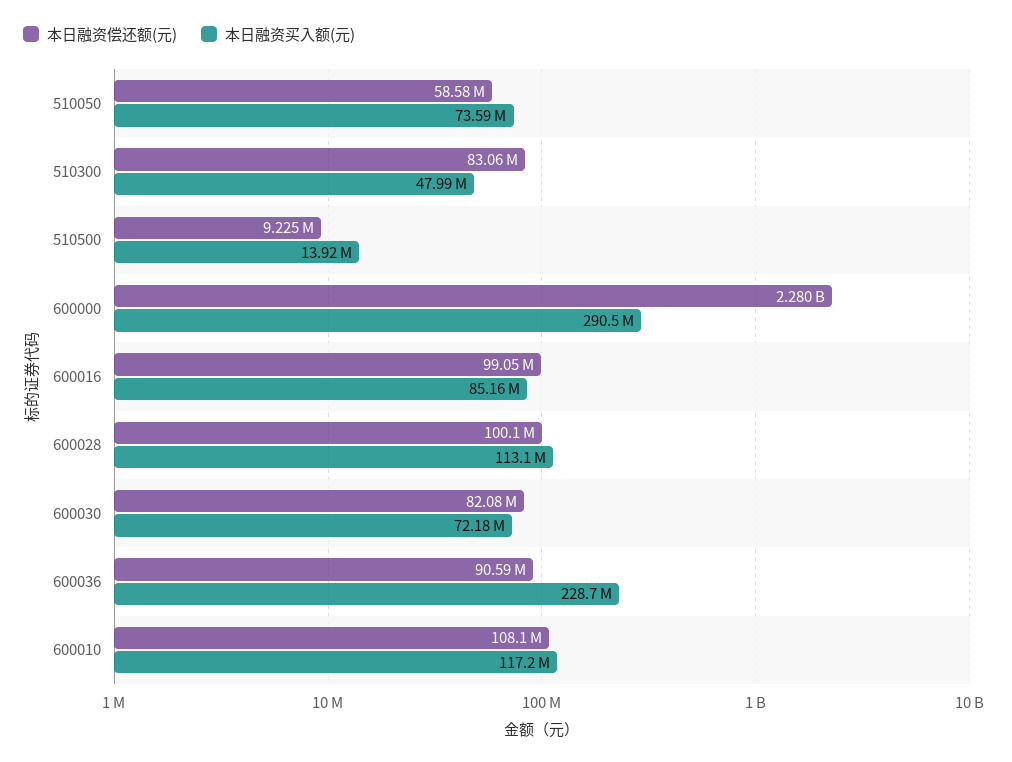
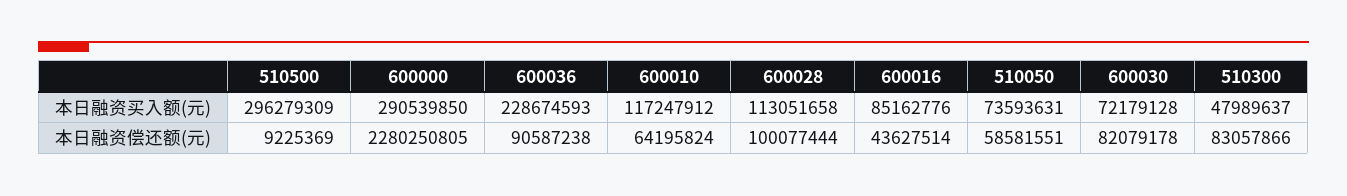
  {
    "本日融资偿还额(元)": {
      "510050": 58581551,
      "510300": 83057866,
      "510500": 9225369,
      "600000": 2280250805,
-     "600016": 99050000,
+     "600016": 43627514,
      "600028": 100077444,
      "600030": 82079178,
      "600036": 90587238,
-     "600010": 108100000
+     "600010": 64195824
    },
    "本日融资买入额(元)": {
      "510050": 73593631,
      "510300": 47989637,
-     "510500": 13920000,
+     "510500": 296279309,
      "600000": 290539850,
      "600016": 85162776,
      "600028": 113051658,
      "600030": 72179128,
      "600036": 228674593,
      "600010": 117247912
    }
  }

